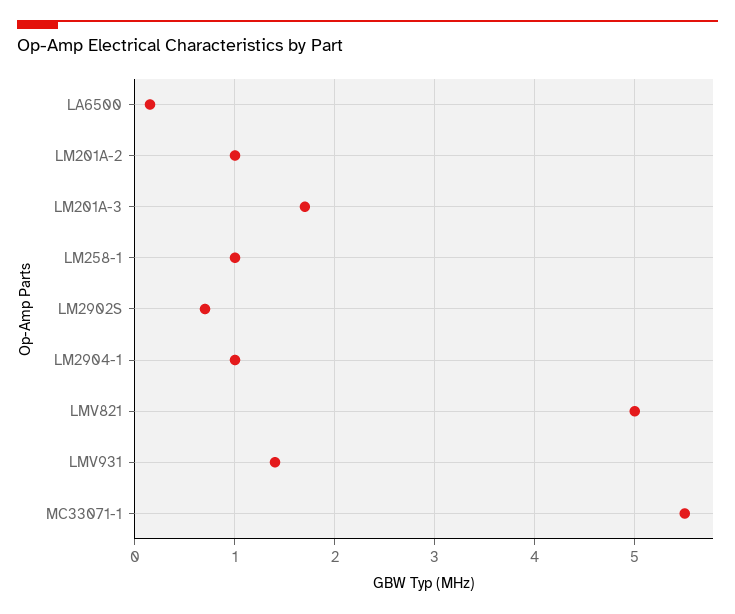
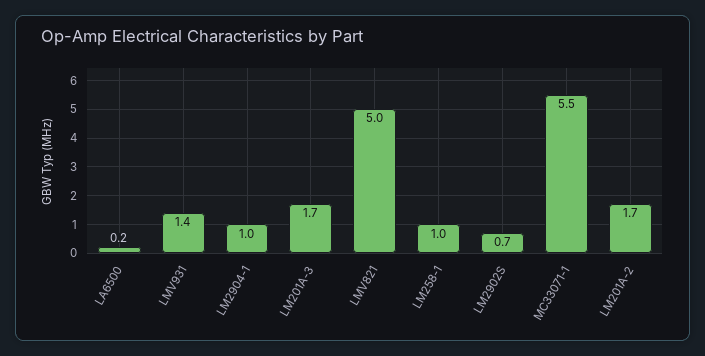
  {
    "LA6500": 0.2,
-   "LM201A-2": 1,
+   "LM201A-2": 1.7,
    "LM201A-3": 1.7,
    "LM258-1": 1,
    "LM2902S": 0.7,
    "LM2904-1": 1,
    "LMV821": 5,
    "LMV931": 1.4,
    "MC33071-1": 5.5
  }

